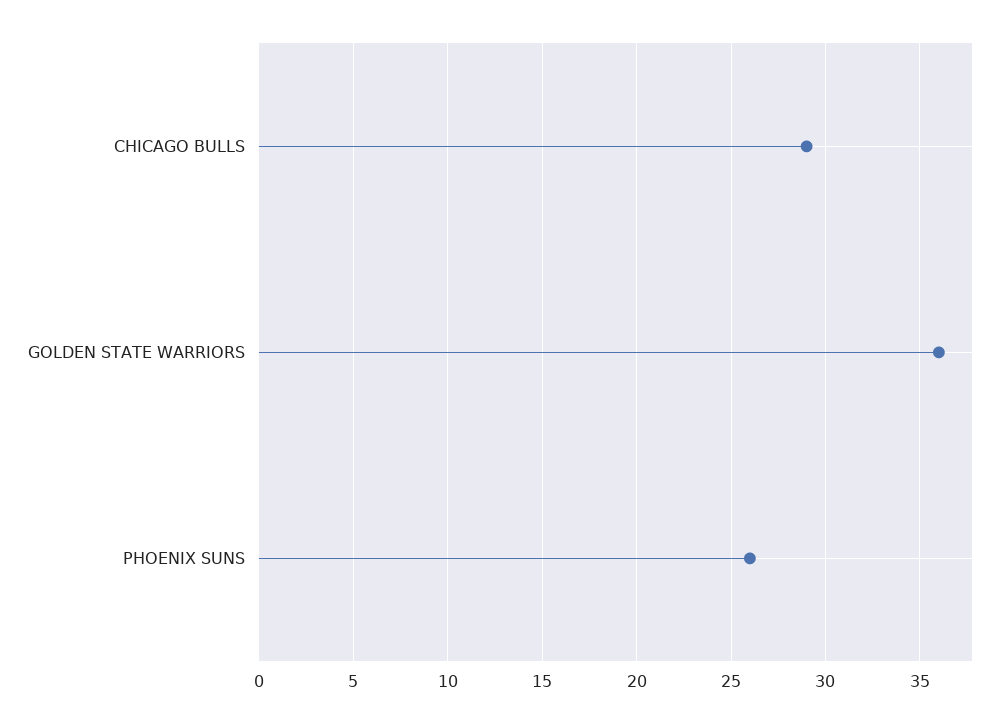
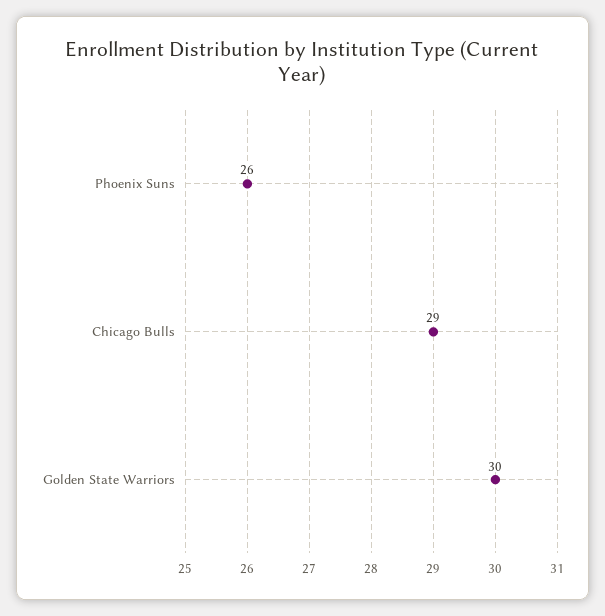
  {
    "CHICAGO BULLS": 29,
-   "GOLDEN STATE WARRIORS": 36,
+   "GOLDEN STATE WARRIORS": 30,
    "PHOENIX SUNS": 26
  }

